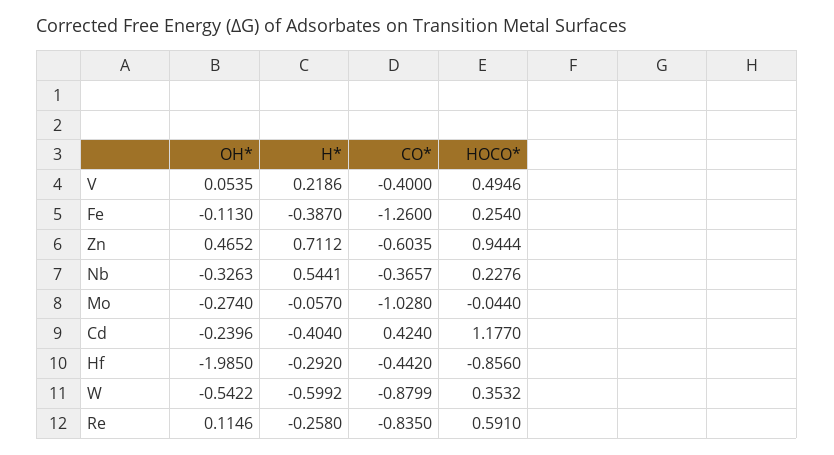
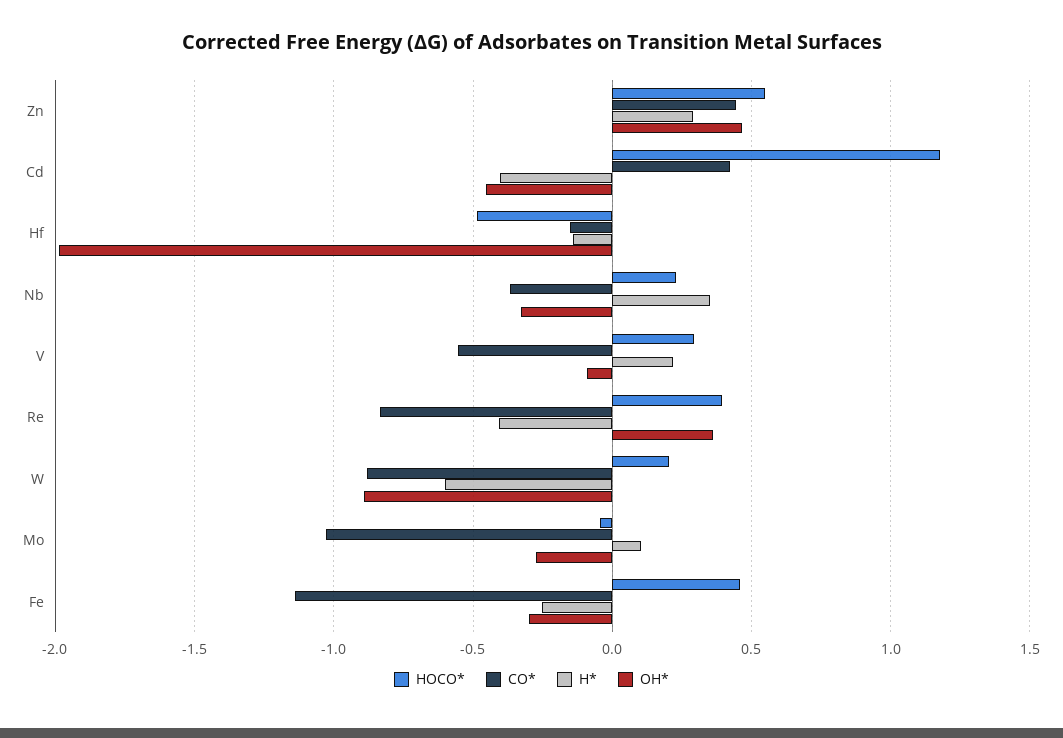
  {
    "OH*": {
-     "V": 0.0535,
+     "V": -0.1,
-     "Fe": -0.113,
+     "Fe": -0.3,
      "Zn": 0.4652,
      "Nb": -0.3263,
      "Mo": -0.274,
-     "Cd": -0.2396,
+     "Cd": -0.45,
      "Hf": -1.985,
-     "W": -0.5422,
+     "W": -0.9,
-     "Re": 0.1146
+     "Re": 0.35
    },
    "H*": {
      "V": 0.2186,
-     "Fe": -0.387,
+     "Fe": -0.25,
-     "Zn": 0.7112,
+     "Zn": 0.3,
-     "Nb": 0.5441,
+     "Nb": 0.35,
-     "Mo": -0.057,
+     "Mo": 0.1,
      "Cd": -0.404,
-     "Hf": -0.292,
+     "Hf": -0.15,
      "W": -0.5992,
-     "Re": -0.258
+     "Re": -0.4
    },
    "CO*": {
-     "V": -0.4,
+     "V": -0.55,
-     "Fe": -1.26,
+     "Fe": -1.15,
-     "Zn": -0.6035,
+     "Zn": 0.45,
      "Nb": -0.3657,
      "Mo": -1.028,
      "Cd": 0.424,
-     "Hf": -0.442,
+     "Hf": -0.15,
      "W": -0.8799,
      "Re": -0.835
    },
    "HOCO*": {
-     "V": 0.4946,
+     "V": 0.3,
-     "Fe": 0.254,
+     "Fe": 0.45,
-     "Zn": 0.9444,
+     "Zn": 0.55,
      "Nb": 0.2276,
      "Mo": -0.044,
      "Cd": 1.177,
-     "Hf": -0.856,
+     "Hf": -0.5,
-     "W": 0.3532,
+     "W": 0.2,
-     "Re": 0.591
+     "Re": 0.4
    }
  }

